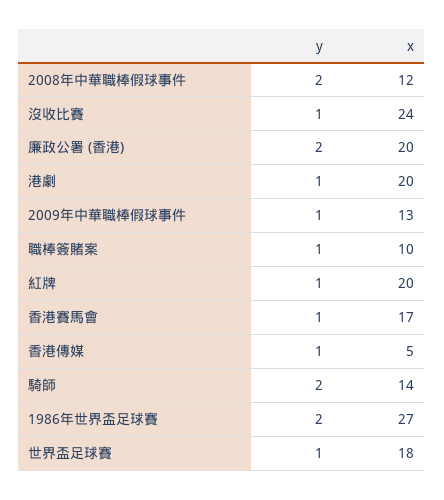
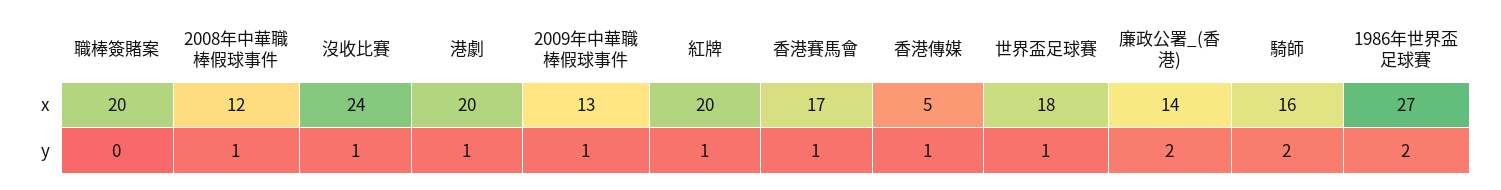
  {
    "y": {
-     "2008年中華職棒假球事件": 2,
+     "2008年中華職棒假球事件": 1,
      "沒收比賽": 1,
      "廉政公署 (香港)": 2,
      "港劇": 1,
      "2009年中華職棒假球事件": 1,
-     "職棒簽賭案": 1,
+     "職棒簽賭案": 0,
      "紅牌": 1,
      "香港賽馬會": 1,
      "香港傳媒": 1,
      "騎師": 2,
      "1986年世界盃足球賽": 2,
      "世界盃足球賽": 1
    },
    "x": {
      "2008年中華職棒假球事件": 12,
      "沒收比賽": 24,
-     "廉政公署 (香港)": 20,
+     "廉政公署 (香港)": 14,
      "港劇": 20,
      "2009年中華職棒假球事件": 13,
-     "職棒簽賭案": 10,
+     "職棒簽賭案": 20,
      "紅牌": 20,
      "香港賽馬會": 17,
      "香港傳媒": 5,
-     "騎師": 14,
+     "騎師": 16,
      "1986年世界盃足球賽": 27,
      "世界盃足球賽": 18
    }
  }

